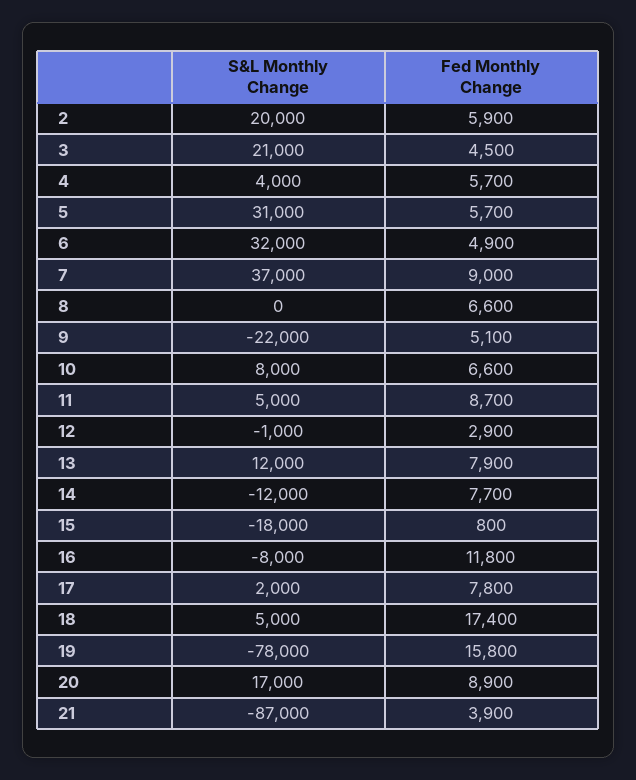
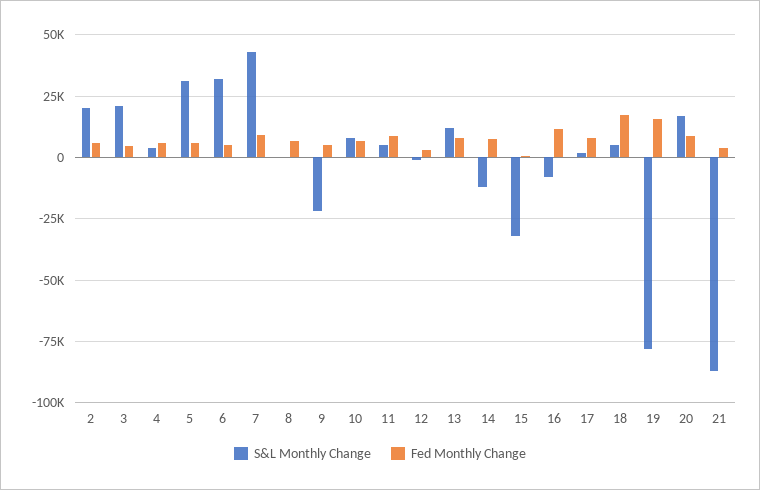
  {
    "S&L Monthly Change": {
      "2": 20000,
      "3": 21000,
      "4": 4000,
      "5": 31000,
      "6": 32000,
-     "7": 37000,
+     "7": 42500,
      "8": 0,
      "9": -22000,
      "10": 8000,
      "11": 5000,
      "12": -1000,
      "13": 12000,
      "14": -12000,
-     "15": -18000,
+     "15": -32500,
      "16": -8000,
      "17": 2000,
      "18": 5000,
      "19": -78000,
      "20": 17000,
      "21": -87000
    },
    "Fed Monthly Change": {
      "2": 5900,
      "3": 4500,
      "4": 5700,
      "5": 5700,
      "6": 4900,
      "7": 9000,
      "8": 6600,
      "9": 5100,
      "10": 6600,
      "11": 8700,
      "12": 2900,
      "13": 7900,
      "14": 7700,
      "15": 800,
      "16": 11800,
      "17": 7800,
      "18": 17400,
      "19": 15800,
      "20": 8900,
      "21": 3900
    }
  }

